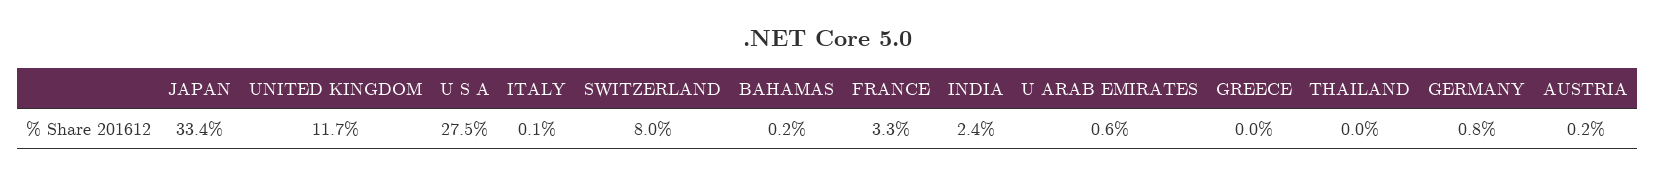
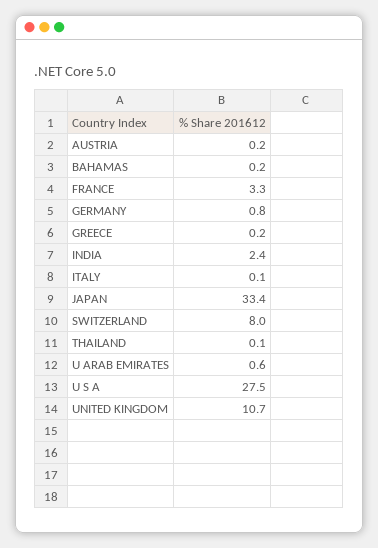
  {
    "JAPAN": 33.4,
-   "UNITED KINGDOM": 11.7,
+   "UNITED KINGDOM": 10.7,
    "U S A": 27.5,
    "ITALY": 0.1,
    "SWITZERLAND": 8,
    "BAHAMAS": 0.2,
    "FRANCE": 3.3,
    "INDIA": 2.4,
    "U ARAB EMIRATES": 0.6,
-   "GREECE": 0,
+   "GREECE": 0.2,
-   "THAILAND": 0,
+   "THAILAND": 0.1,
    "GERMANY": 0.8,
    "AUSTRIA": 0.2
  }

